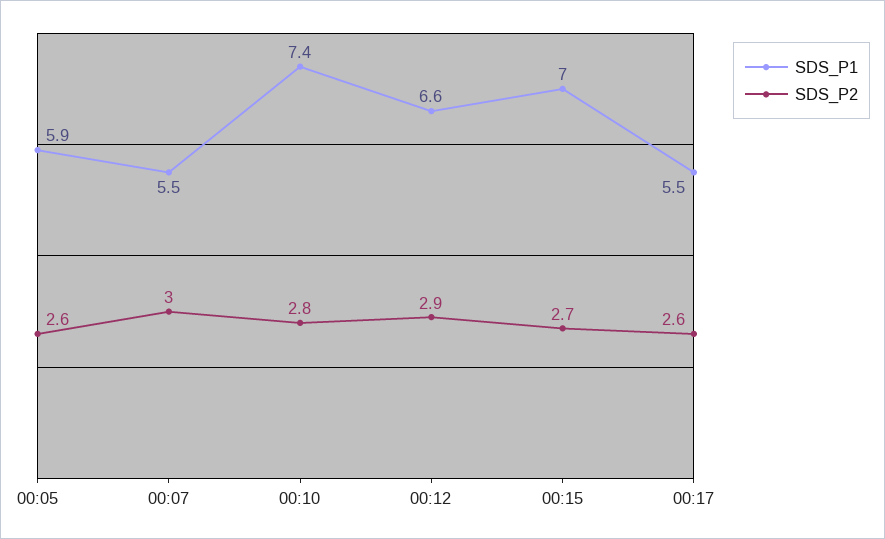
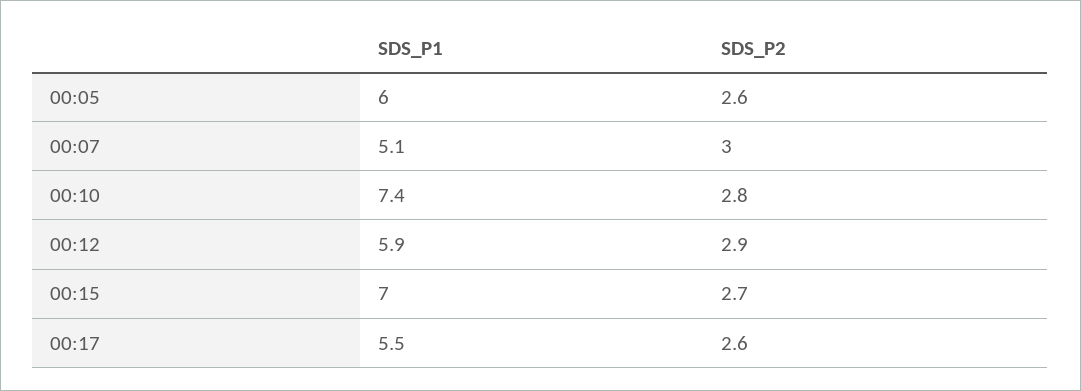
  {
    "SDS_P1": {
-     "00:05": 5.9,
+     "00:05": 6,
-     "00:07": 5.5,
+     "00:07": 5.1,
      "00:10": 7.4,
-     "00:12": 6.6,
+     "00:12": 5.9,
      "00:15": 7,
      "00:17": 5.5
    },
    "SDS_P2": {
      "00:05": 2.6,
      "00:07": 3,
      "00:10": 2.8,
      "00:12": 2.9,
      "00:15": 2.7,
      "00:17": 2.6
    }
  }

